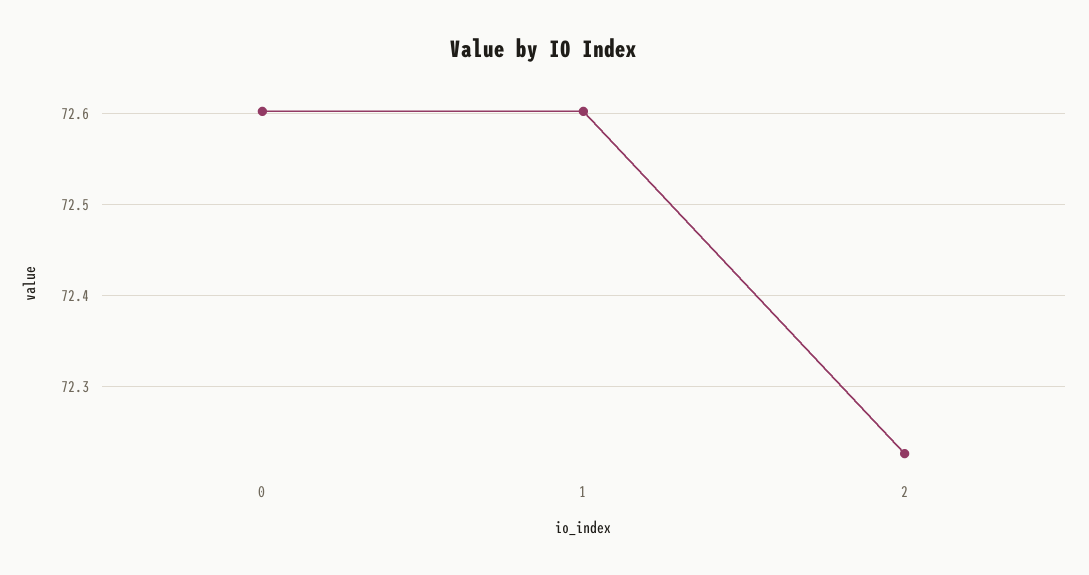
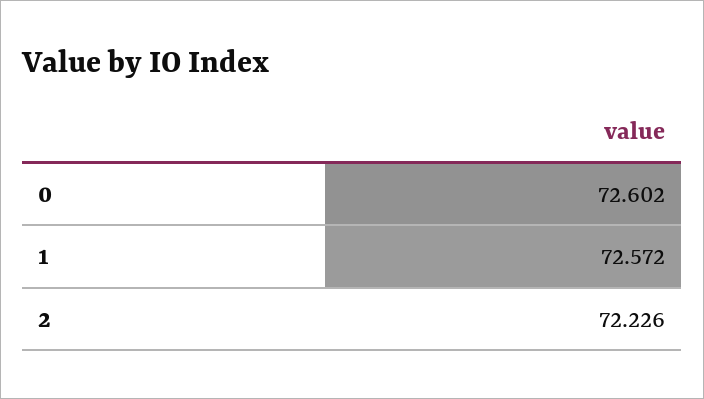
  {
    "0": 72.602,
-   "1": 72.6,
+   "1": 72.572,
    "2": 72.226
  }

